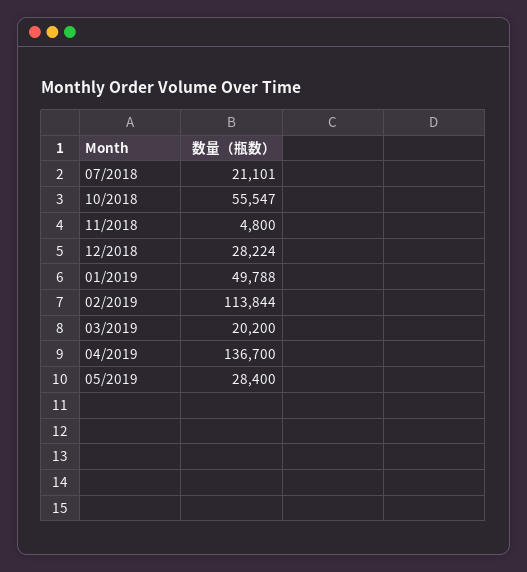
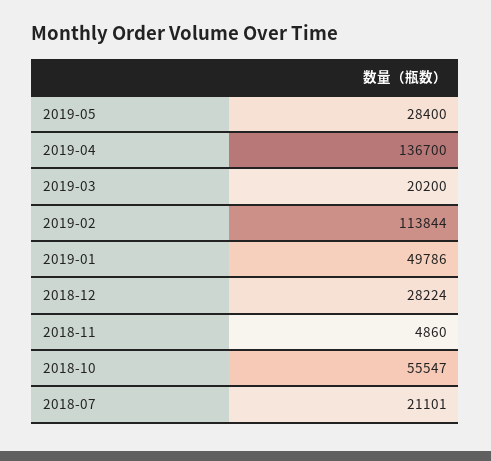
  {
    "07/2018": 21101,
    "10/2018": 55547,
-   "11/2018": 4800,
+   "11/2018": 4860,
    "12/2018": 28224,
-   "01/2019": 49788,
+   "01/2019": 49786,
    "02/2019": 113844,
    "03/2019": 20200,
    "04/2019": 136700,
    "05/2019": 28400
  }

